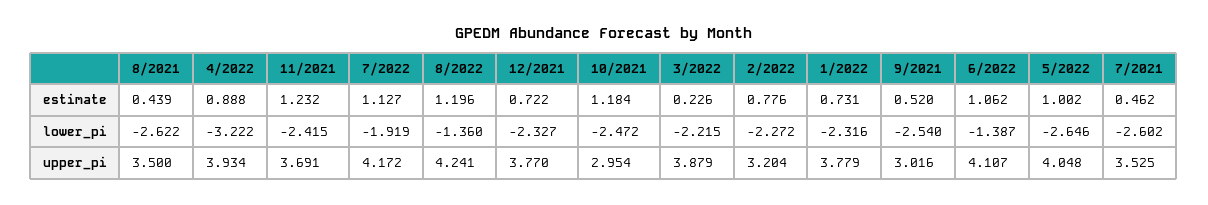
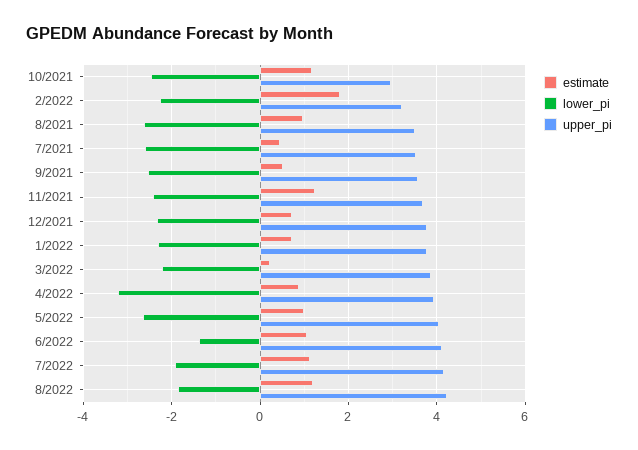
  {
    "estimate": {
-     "8/2021": 0.439,
+     "8/2021": 1,
      "4/2022": 0.888,
      "11/2021": 1.232,
      "7/2022": 1.127,
      "8/2022": 1.196,
      "12/2021": 0.722,
      "10/2021": 1.184,
      "3/2022": 0.226,
-     "2/2022": 0.776,
+     "2/2022": 1.8,
      "1/2022": 0.731,
      "9/2021": 0.52,
      "6/2022": 1.062,
      "5/2022": 1.002,
      "7/2021": 0.462
    },
    "lower_pi": {
      "8/2021": -2.622,
      "4/2022": -3.222,
      "11/2021": -2.415,
      "7/2022": -1.919,
-     "8/2022": -1.36,
+     "8/2022": -1.8,
      "12/2021": -2.327,
      "10/2021": -2.472,
      "3/2022": -2.215,
      "2/2022": -2.272,
      "1/2022": -2.316,
      "9/2021": -2.54,
      "6/2022": -1.387,
      "5/2022": -2.646,
      "7/2021": -2.602
    },
    "upper_pi": {
      "8/2021": 3.5,
      "4/2022": 3.934,
      "11/2021": 3.691,
      "7/2022": 4.172,
      "8/2022": 4.241,
      "12/2021": 3.77,
      "10/2021": 2.954,
      "3/2022": 3.879,
      "2/2022": 3.204,
      "1/2022": 3.779,
-     "9/2021": 3.016,
+     "9/2021": 3.6,
      "6/2022": 4.107,
      "5/2022": 4.048,
      "7/2021": 3.525
    }
  }

